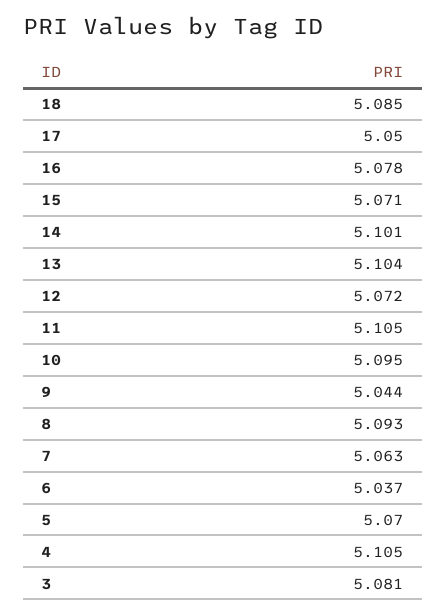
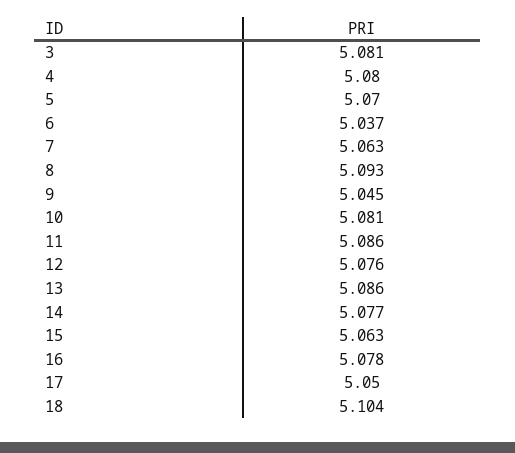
  {
-   "18": 5.085,
+   "18": 5.104,
    "17": 5.05,
    "16": 5.078,
-   "15": 5.071,
+   "15": 5.063,
-   "14": 5.101,
+   "14": 5.077,
-   "13": 5.104,
+   "13": 5.086,
-   "12": 5.072,
+   "12": 5.076,
-   "11": 5.105,
+   "11": 5.086,
-   "10": 5.095,
+   "10": 5.081,
-   "9": 5.044,
+   "9": 5.045,
    "8": 5.093,
    "7": 5.063,
    "6": 5.037,
    "5": 5.07,
-   "4": 5.105,
+   "4": 5.08,
    "3": 5.081
  }

